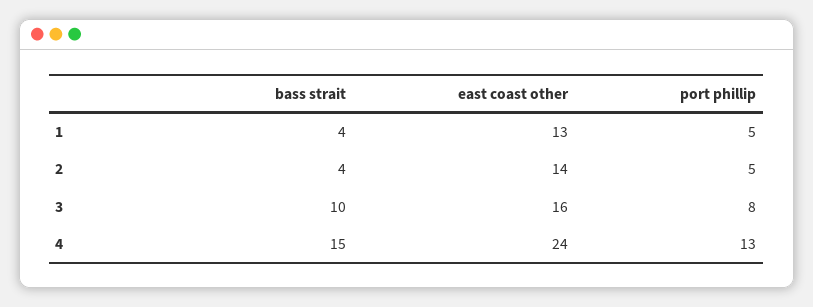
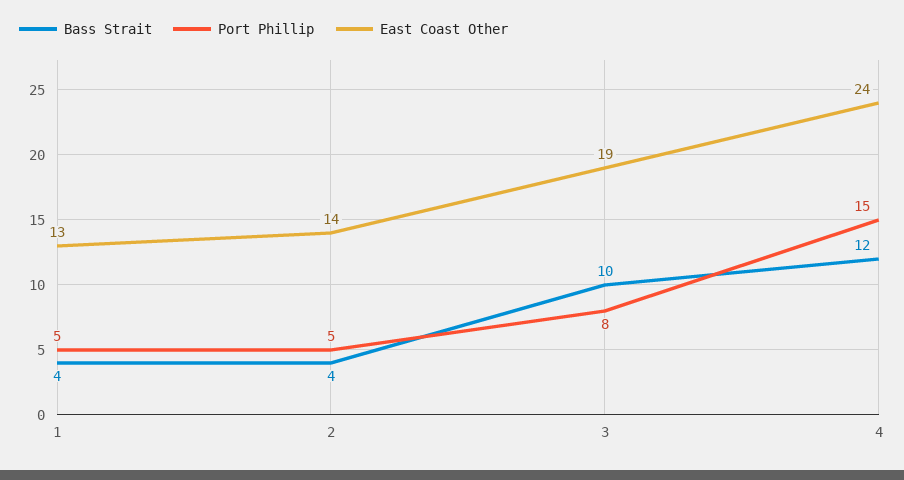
  {
    "bass strait": {
      "1": 4,
      "2": 4,
      "3": 10,
-     "4": 15
+     "4": 12
    },
    "east coast other": {
      "1": 13,
      "2": 14,
-     "3": 16,
+     "3": 19,
      "4": 24
    },
    "port phillip": {
      "1": 5,
      "2": 5,
      "3": 8,
-     "4": 13
+     "4": 15
    }
  }

